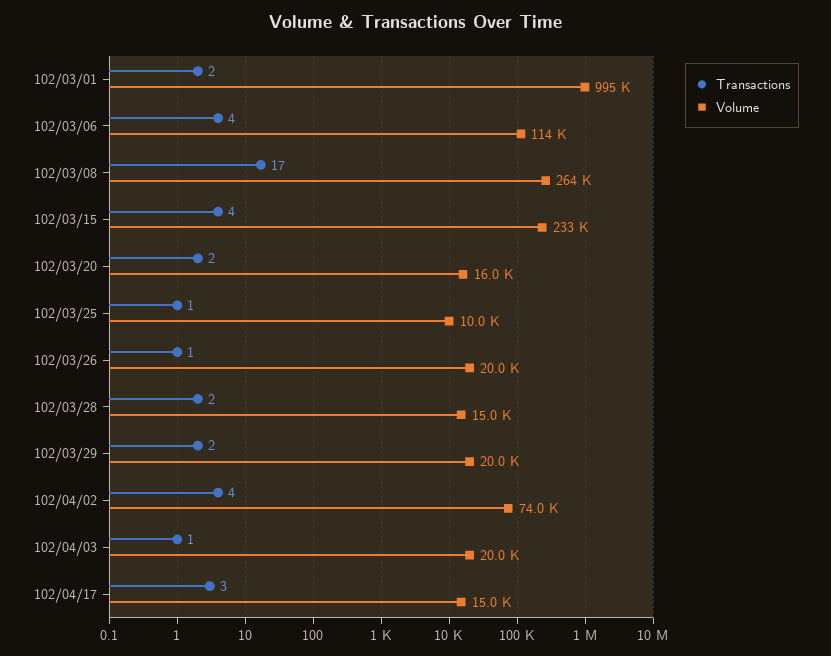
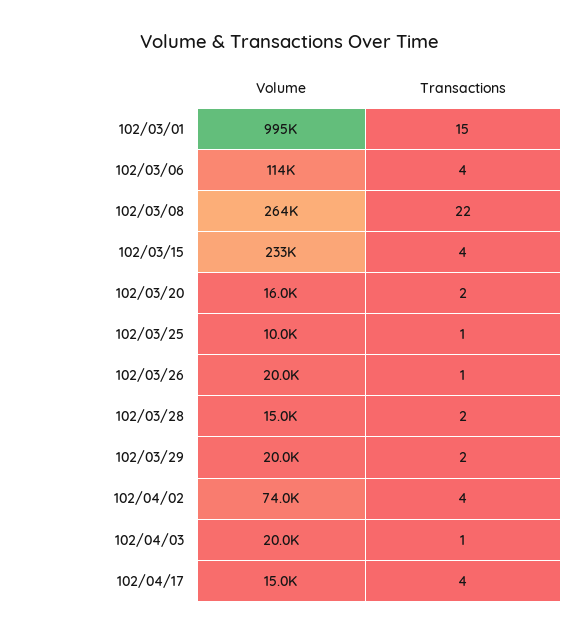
  {
    "Transactions": {
-     "102/03/01": 2,
+     "102/03/01": 15,
      "102/03/06": 4,
-     "102/03/08": 17,
+     "102/03/08": 22,
      "102/03/15": 4,
      "102/03/20": 2,
      "102/03/25": 1,
      "102/03/26": 1,
      "102/03/28": 2,
      "102/03/29": 2,
      "102/04/02": 4,
      "102/04/03": 1,
-     "102/04/17": 3
+     "102/04/17": 4
    },
    "Volume": {
      "102/03/01": 995000,
      "102/03/06": 114000,
      "102/03/08": 264000,
      "102/03/15": 233000,
      "102/03/20": 16000,
      "102/03/25": 10000,
      "102/03/26": 20000,
      "102/03/28": 15000,
      "102/03/29": 20000,
      "102/04/02": 74000,
      "102/04/03": 20000,
      "102/04/17": 15000
    }
  }

